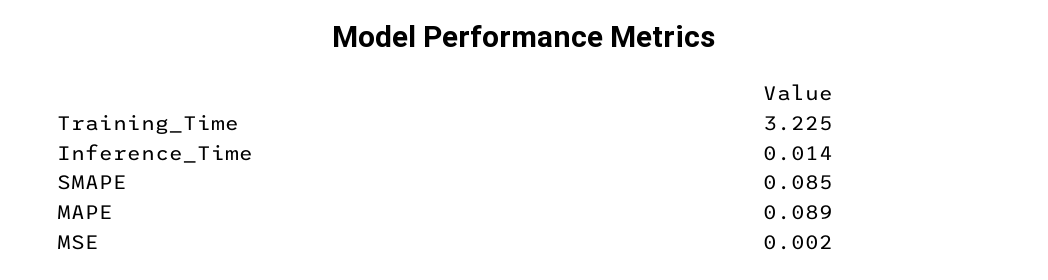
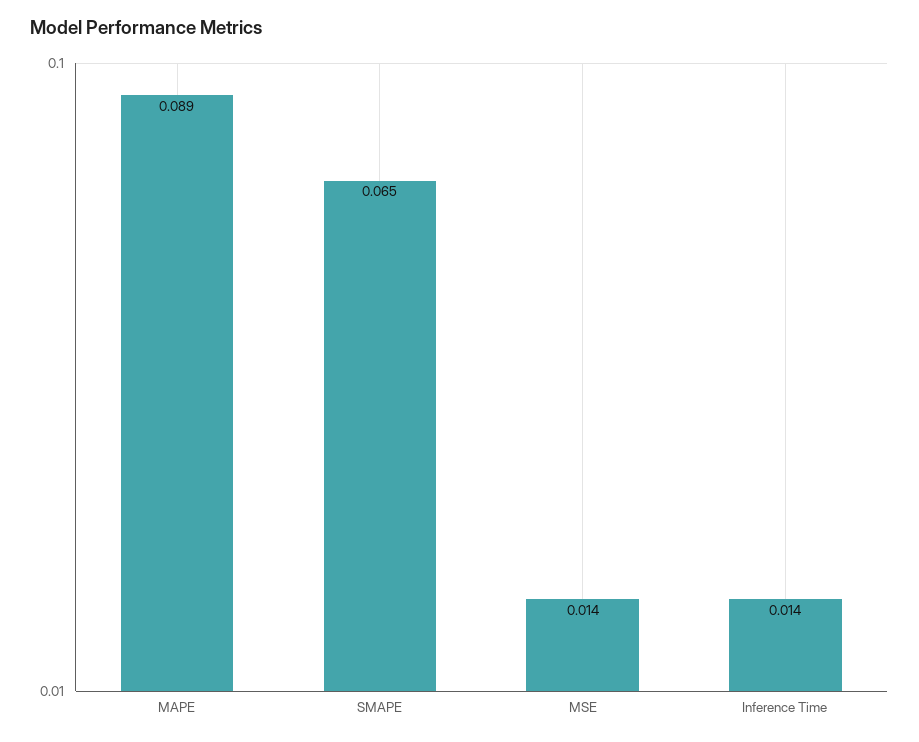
  {
-   "Training_Time": 3.225,
    "Inference_Time": 0.014,
-   "SMAPE": 0.085,
+   "SMAPE": 0.065,
    "MAPE": 0.089,
-   "MSE": 0.002
+   "MSE": 0.014
  }

